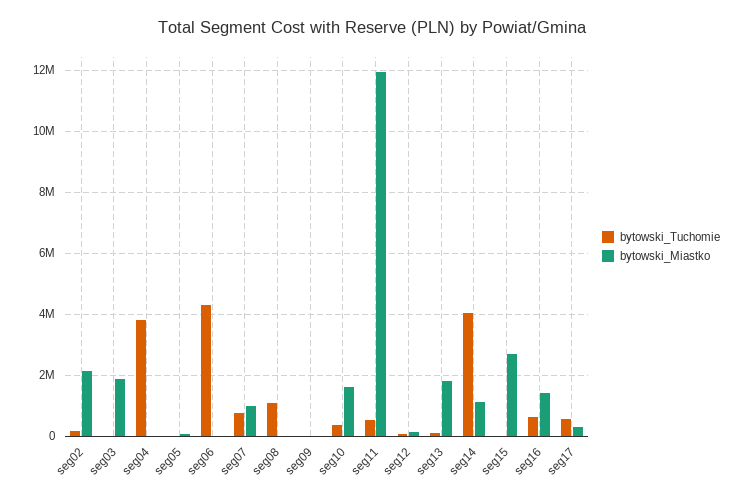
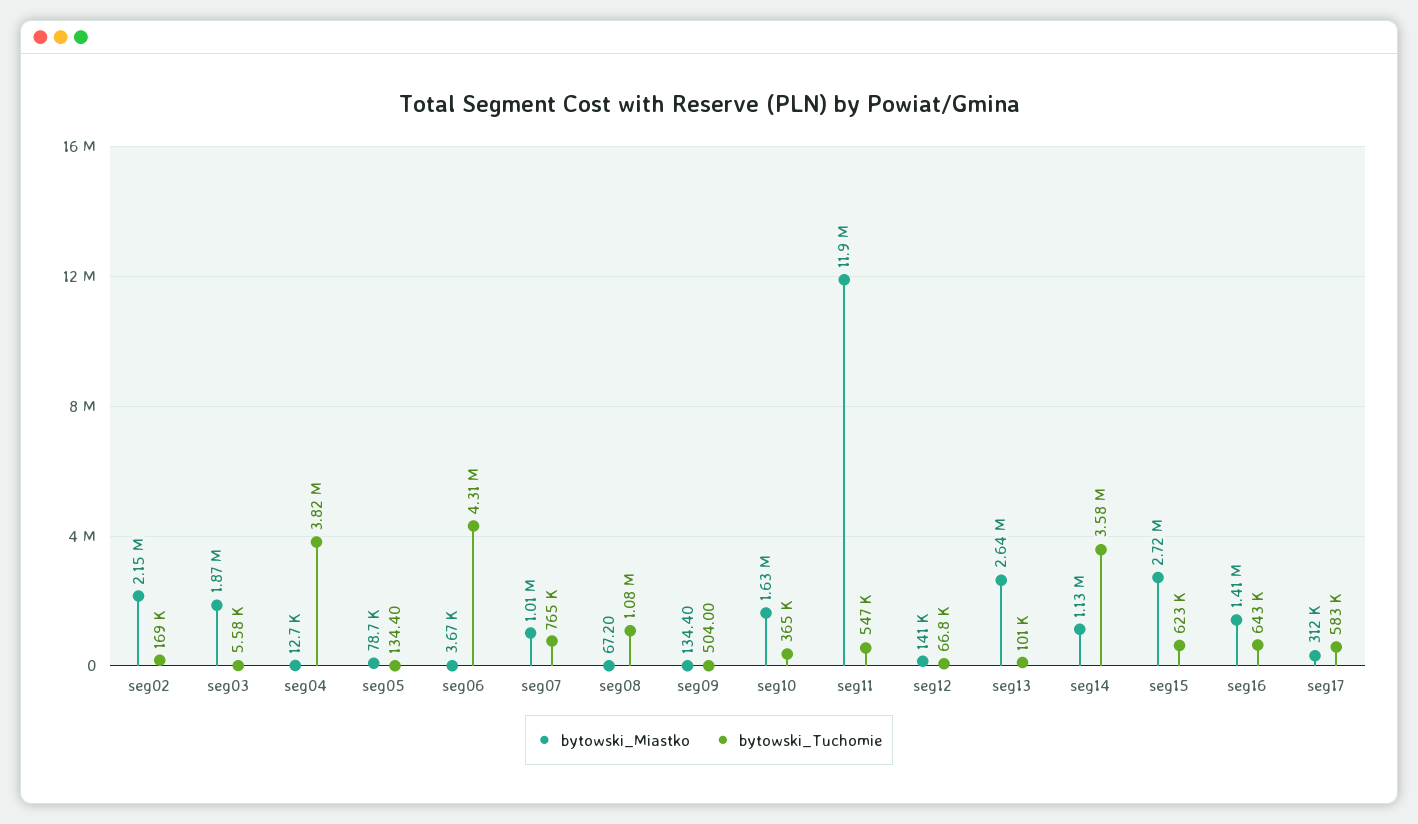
  {
    "bytowski_Tuchomie": {
      "seg02": 169000,
      "seg03": 5580,
      "seg04": 3820000,
      "seg05": 134.4,
      "seg06": 4310000,
      "seg07": 765000,
      "seg08": 1080000,
      "seg09": 504,
      "seg10": 365000,
      "seg11": 547000,
      "seg12": 66800,
      "seg13": 101000,
-     "seg14": 4000000,
+     "seg14": 3580000,
-     "seg15": 0,
+     "seg15": 623000,
      "seg16": 643000,
      "seg17": 583000
    },
    "bytowski_Miastko": {
      "seg02": 2150000,
      "seg03": 1870000,
      "seg04": 12700,
      "seg05": 78700,
      "seg06": 3670,
      "seg07": 1010000,
      "seg08": 67.2,
      "seg09": 134.4,
      "seg10": 1630000,
      "seg11": 11900000,
      "seg12": 141000,
-     "seg13": 1800000,
+     "seg13": 2640000,
      "seg14": 1130000,
      "seg15": 2720000,
      "seg16": 1410000,
      "seg17": 312000
    }
  }

